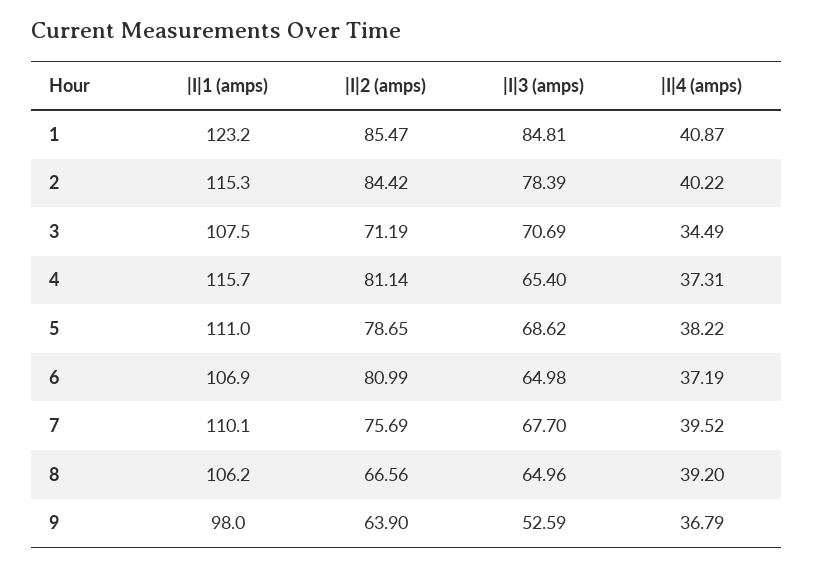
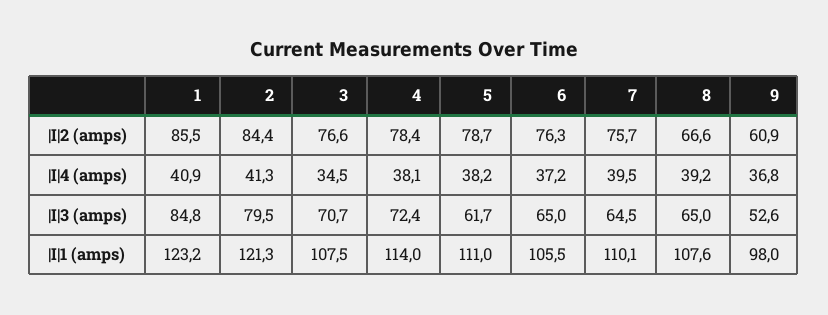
  {
    "|I|1 (amps)": {
      "1": 123.2,
-     "2": 115.3,
+     "2": 121.3,
      "3": 107.5,
-     "4": 115.7,
+     "4": 114,
      "5": 111,
-     "6": 106.9,
+     "6": 105.5,
      "7": 110.1,
-     "8": 106.2,
+     "8": 107.6,
      "9": 98
    },
    "|I|2 (amps)": {
      "1": 85.47,
      "2": 84.42,
-     "3": 71.19,
+     "3": 76.6,
-     "4": 81.14,
+     "4": 78.4,
      "5": 78.65,
-     "6": 80.99,
+     "6": 76.3,
      "7": 75.69,
      "8": 66.56,
-     "9": 63.9
+     "9": 60.9
    },
    "|I|3 (amps)": {
      "1": 84.81,
-     "2": 78.39,
+     "2": 79.5,
      "3": 70.69,
-     "4": 65.4,
+     "4": 72.4,
-     "5": 68.62,
+     "5": 61.7,
      "6": 64.98,
-     "7": 67.7,
+     "7": 64.5,
      "8": 64.96,
      "9": 52.59
    },
    "|I|4 (amps)": {
      "1": 40.87,
-     "2": 40.22,
+     "2": 41.3,
      "3": 34.49,
-     "4": 37.31,
+     "4": 38.1,
      "5": 38.22,
      "6": 37.19,
      "7": 39.52,
      "8": 39.2,
      "9": 36.79
    }
  }

